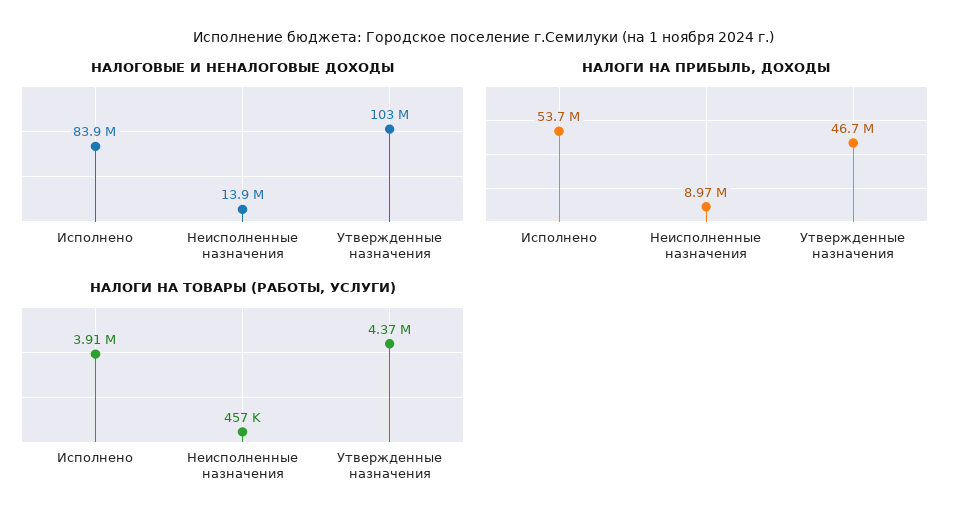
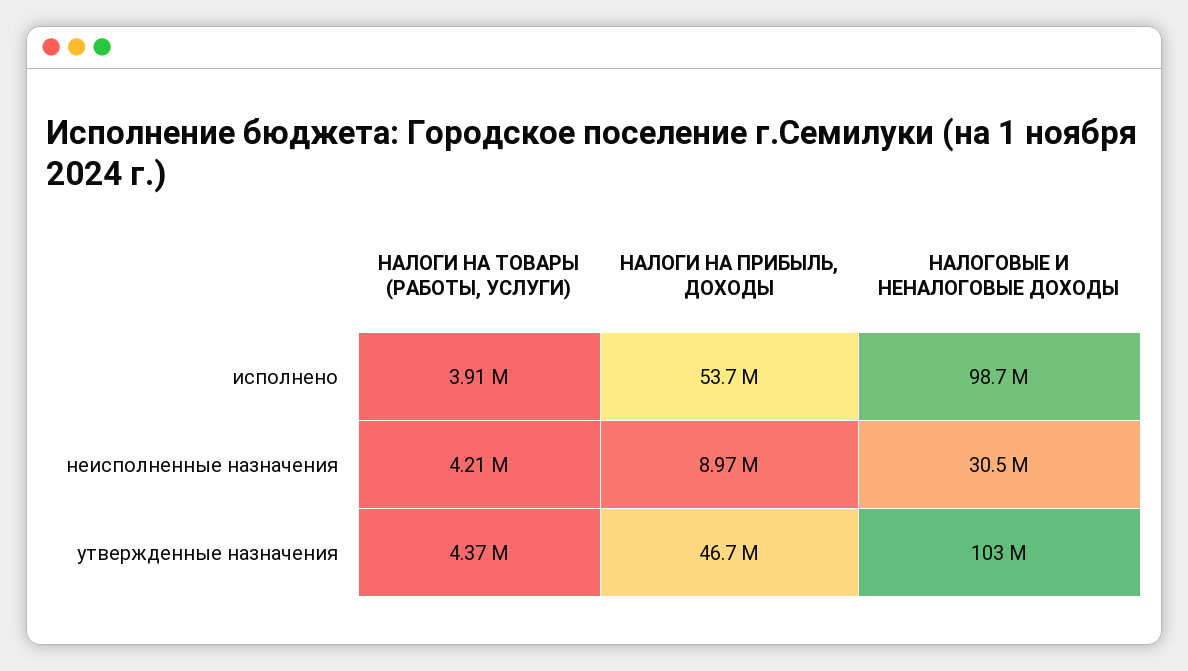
  {
    "НАЛОГОВЫЕ И НЕНАЛОГОВЫЕ ДОХОДЫ": {
-     "Исполнено": 83900000,
+     "Исполнено": 98700000,
-     "Неисполненные назначения": 13900000,
+     "Неисполненные назначения": 30500000,
      "Утвержденные назначения": 103000000
    },
    "НАЛОГИ НА ПРИБЫЛЬ, ДОХОДЫ": {
      "Исполнено": 53700000,
      "Неисполненные назначения": 8970000,
      "Утвержденные назначения": 46700000
    },
    "НАЛОГИ НА ТОВАРЫ (РАБОТЫ, УСЛУГИ)": {
      "Исполнено": 3910000,
-     "Неисполненные назначения": 457000,
+     "Неисполненные назначения": 4210000,
      "Утвержденные назначения": 4370000
    }
  }

